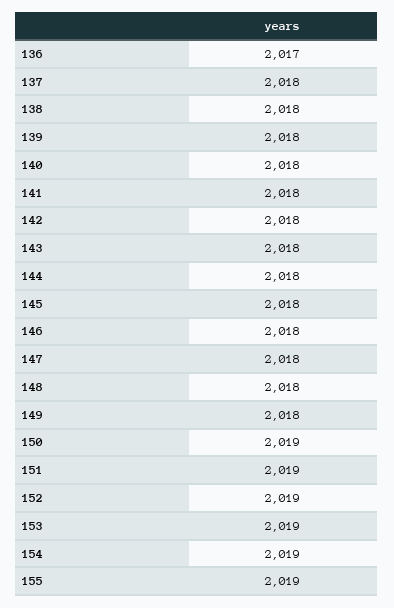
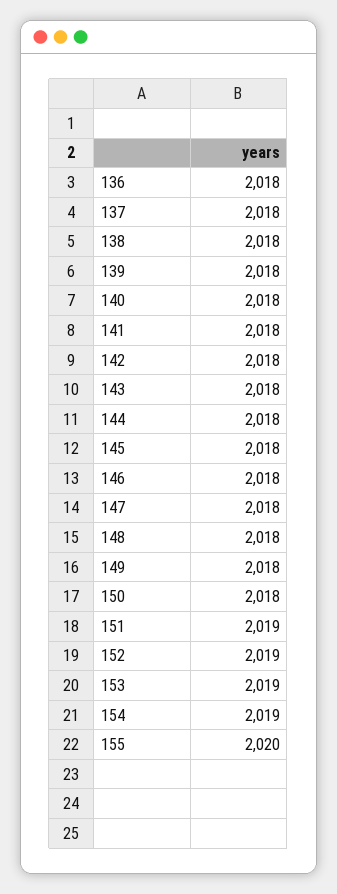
  {
-   "136": 2017,
+   "136": 2018,
    "137": 2018,
    "138": 2018,
    "139": 2018,
    "140": 2018,
    "141": 2018,
    "142": 2018,
    "143": 2018,
    "144": 2018,
    "145": 2018,
    "146": 2018,
    "147": 2018,
    "148": 2018,
    "149": 2018,
-   "150": 2019,
+   "150": 2018,
    "151": 2019,
    "152": 2019,
    "153": 2019,
    "154": 2019,
-   "155": 2019
+   "155": 2020
  }

